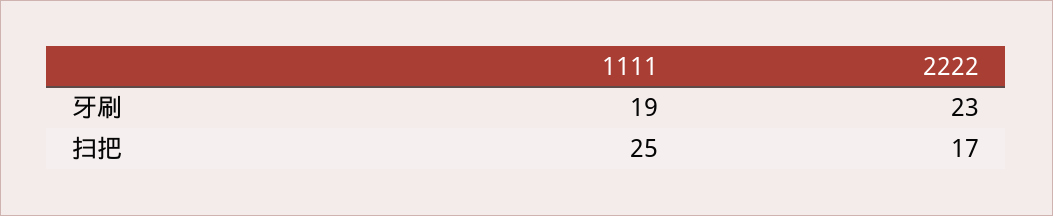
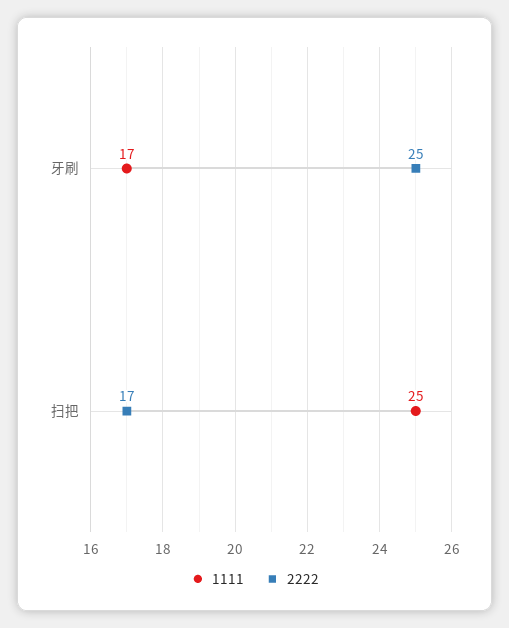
  {
    "1111": {
-     "牙刷": 19,
+     "牙刷": 17,
      "扫把": 25
    },
    "2222": {
-     "牙刷": 23,
+     "牙刷": 25,
      "扫把": 17
    }
  }

